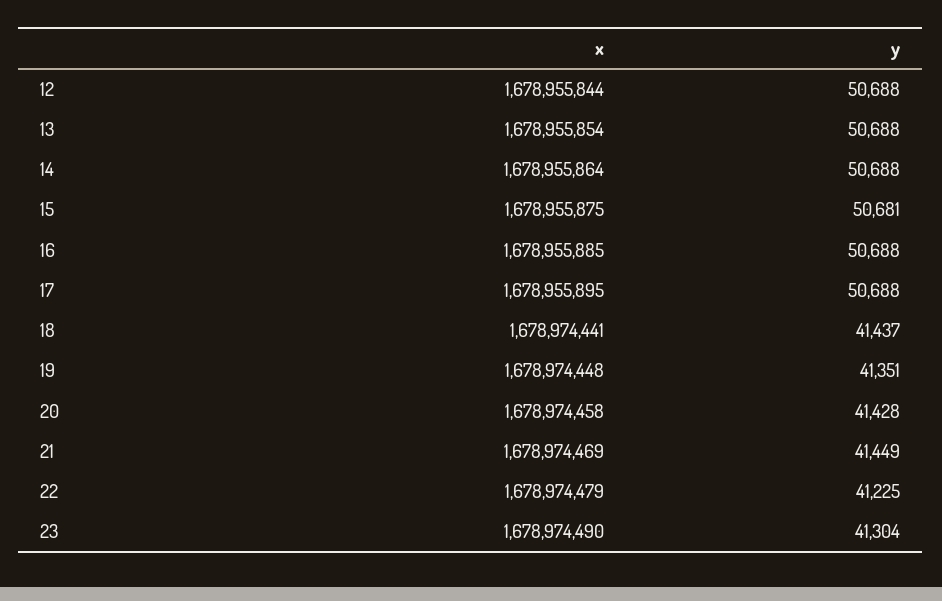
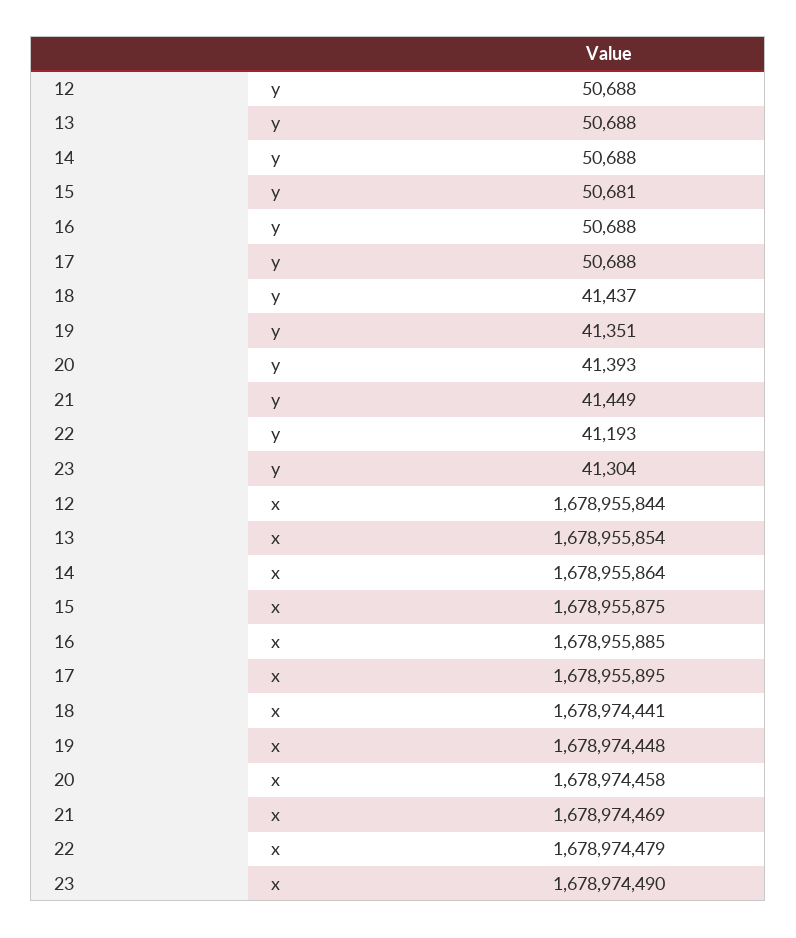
  {
    "x": {
      "12": 1678955844,
      "13": 1678955854,
      "14": 1678955864,
      "15": 1678955875,
      "16": 1678955885,
      "17": 1678955895,
      "18": 1678974441,
      "19": 1678974448,
      "20": 1678974458,
      "21": 1678974469,
      "22": 1678974479,
      "23": 1678974490
    },
    "y": {
      "12": 50688,
      "13": 50688,
      "14": 50688,
      "15": 50681,
      "16": 50688,
      "17": 50688,
      "18": 41437,
      "19": 41351,
-     "20": 41428,
+     "20": 41393,
      "21": 41449,
-     "22": 41225,
+     "22": 41193,
      "23": 41304
    }
  }

